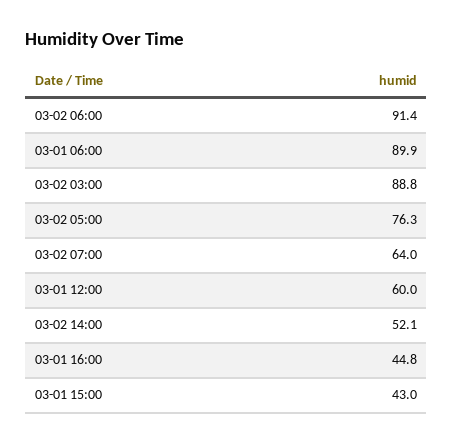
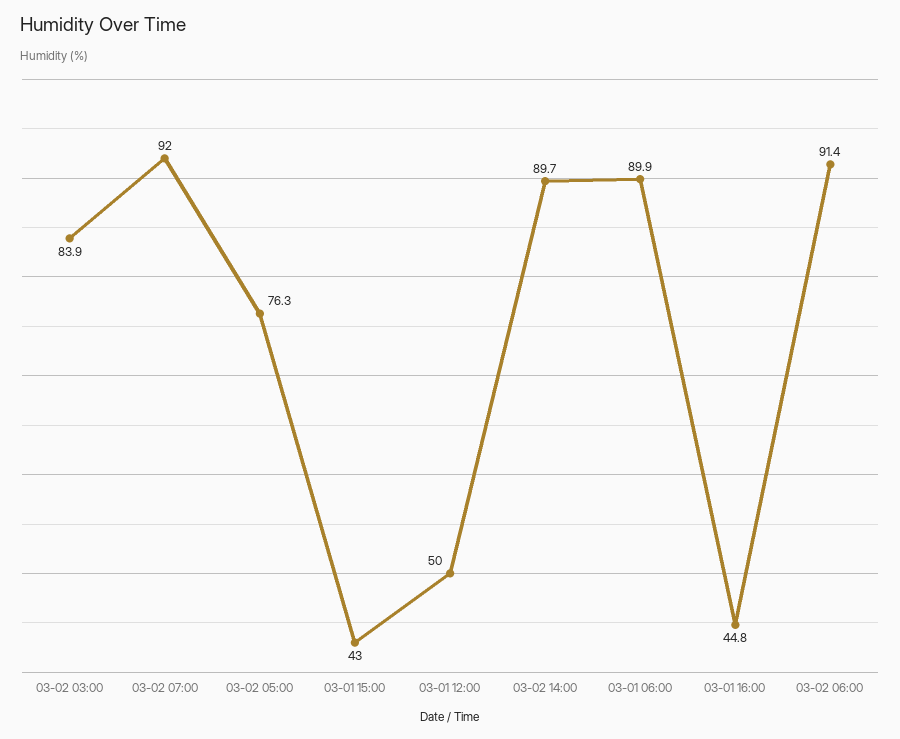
  {
    "03-02 06:00": 91.4,
    "03-01 06:00": 89.9,
-   "03-02 03:00": 88.8,
+   "03-02 03:00": 83.9,
    "03-02 05:00": 76.3,
-   "03-02 07:00": 64,
+   "03-02 07:00": 92,
-   "03-01 12:00": 60,
+   "03-01 12:00": 50,
-   "03-02 14:00": 52.1,
+   "03-02 14:00": 89.7,
    "03-01 16:00": 44.8,
    "03-01 15:00": 43
  }

